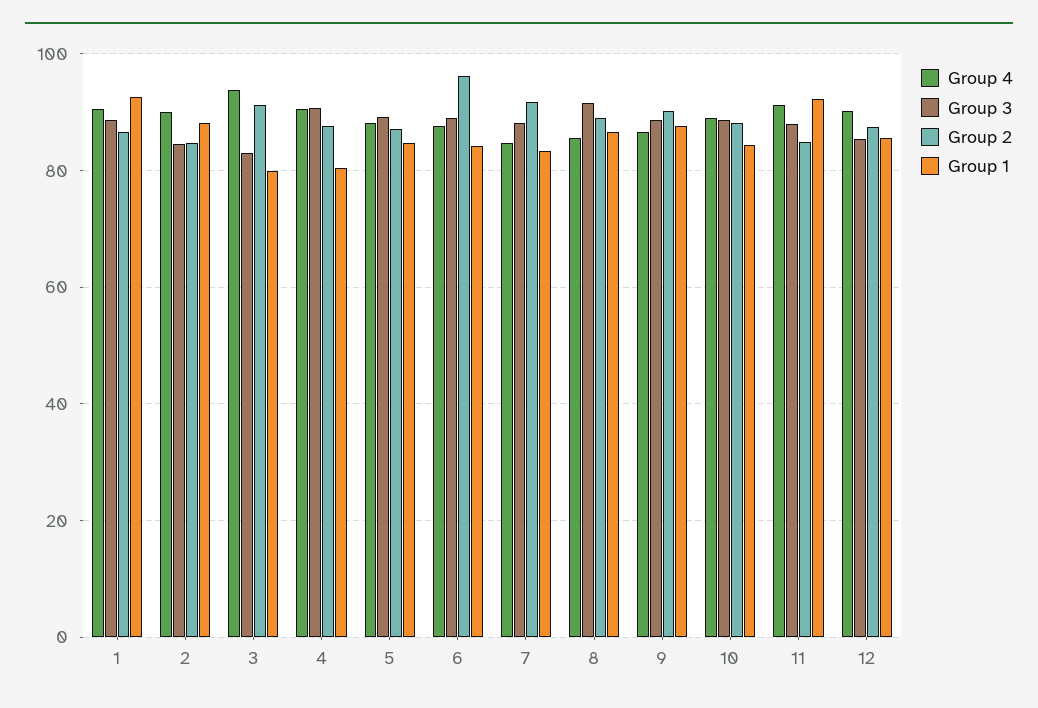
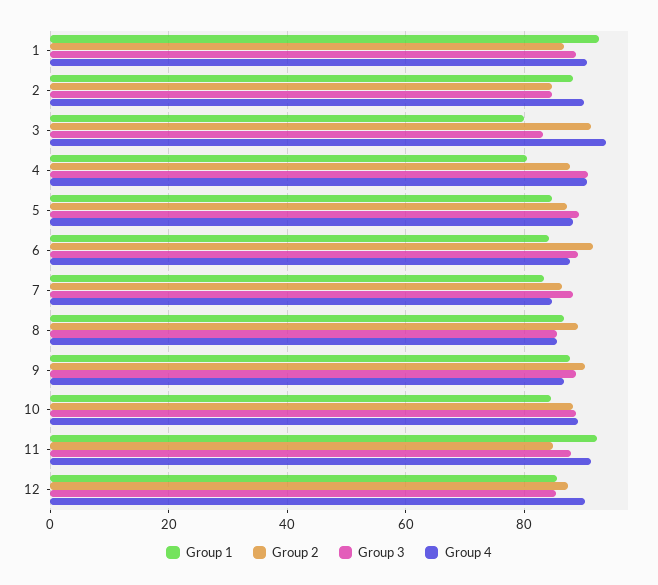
  {
    "Group 4": {
      "1": 90,
      "2": 90,
      "3": 94,
      "4": 90,
      "5": 88,
      "6": 88,
      "7": 84,
      "8": 86,
      "9": 86,
      "10": 88,
      "11": 92,
      "12": 90
    },
    "Group 3": {
      "1": 88,
      "2": 84,
      "3": 84,
      "4": 90,
      "5": 90,
      "6": 88,
      "7": 88,
-     "8": 92,
+     "8": 86,
      "9": 88,
      "10": 88,
      "11": 88,
      "12": 86
    },
    "Group 2": {
      "1": 86,
      "2": 84,
      "3": 92,
      "4": 88,
      "5": 88,
-     "6": 96,
+     "6": 92,
-     "7": 92,
+     "7": 86,
      "8": 88,
      "9": 90,
      "10": 88,
      "11": 84,
      "12": 88
    },
    "Group 1": {
      "1": 92,
      "2": 88,
      "3": 80,
      "4": 80,
      "5": 84,
      "6": 84,
      "7": 84,
      "8": 86,
      "9": 88,
      "10": 84,
      "11": 92,
      "12": 86
    }
  }

